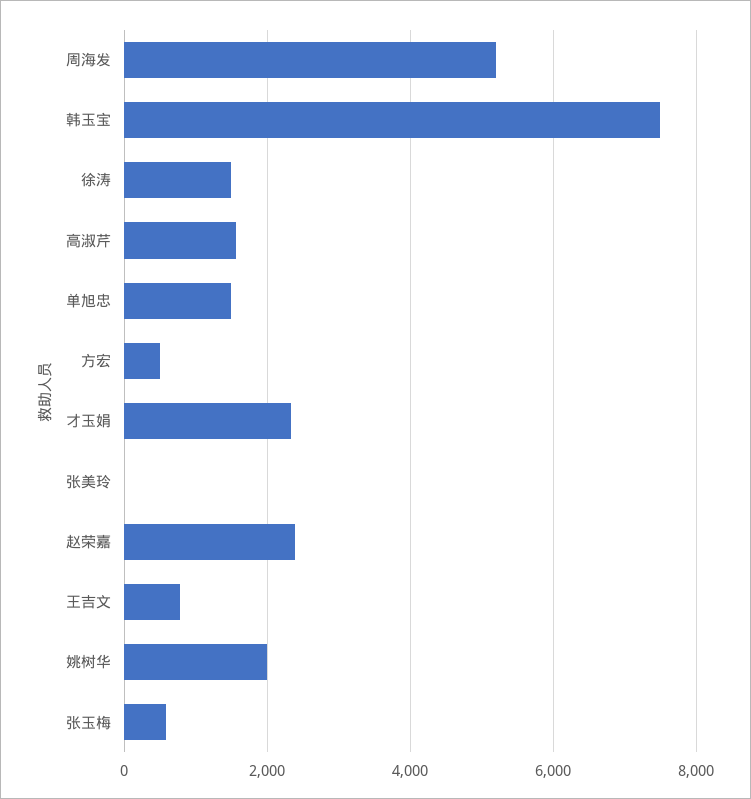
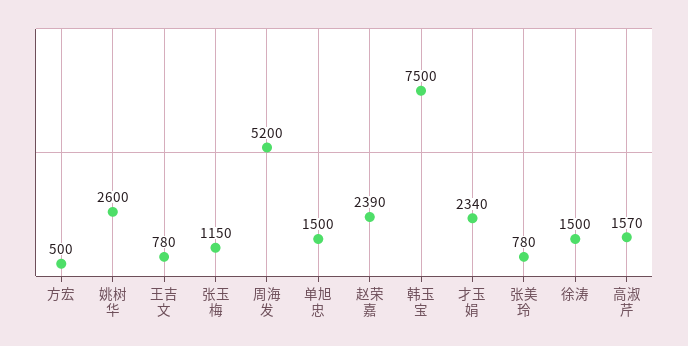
  {
    "周海发": 5200,
    "韩玉宝": 7500,
    "徐涛": 1500,
    "高淑芹": 1570,
    "单旭忠": 1500,
    "方宏": 500,
    "才玉娟": 2340,
-   "张美玲": 0,
+   "张美玲": 780,
    "赵荣嘉": 2390,
    "王吉文": 780,
-   "姚树华": 2000,
+   "姚树华": 2600,
-   "张玉梅": 600
+   "张玉梅": 1150
  }

